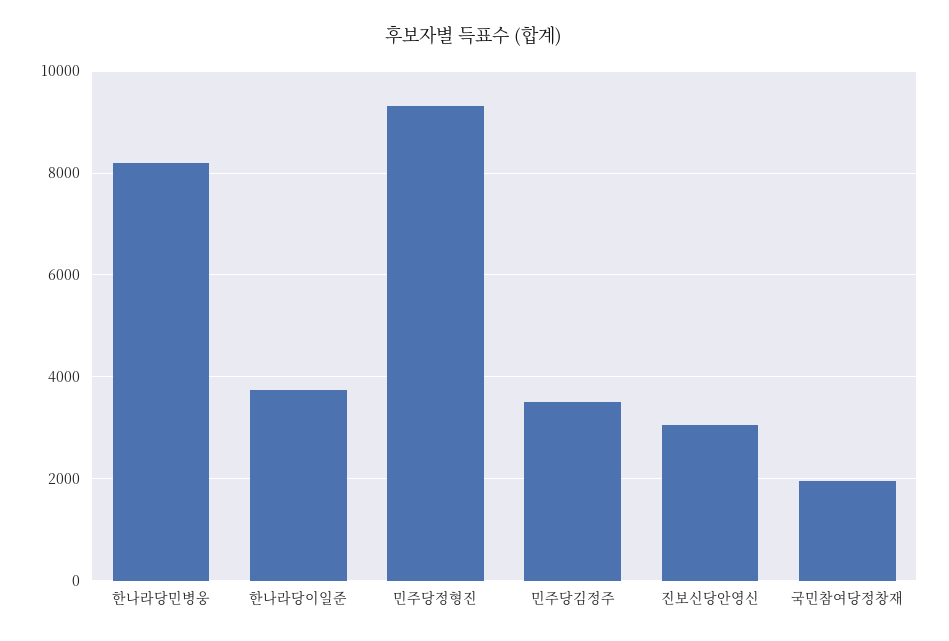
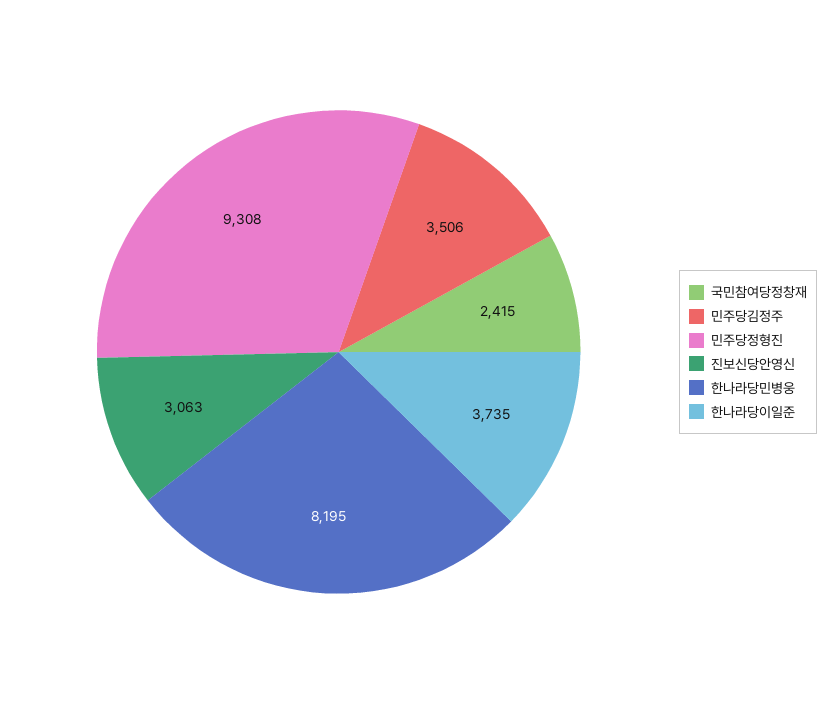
  {
    "한나라당민병웅": 8195,
    "한나라당이일준": 3735,
    "민주당정형진": 9308,
    "민주당김정주": 3506,
    "진보신당안영신": 3063,
-   "국민참여당정창재": 2000
+   "국민참여당정창재": 2415
  }

